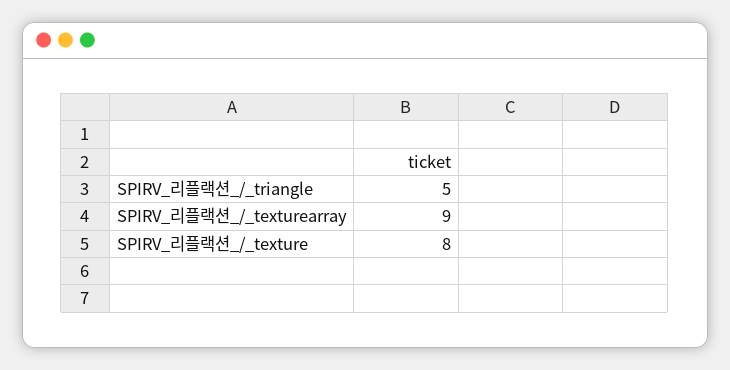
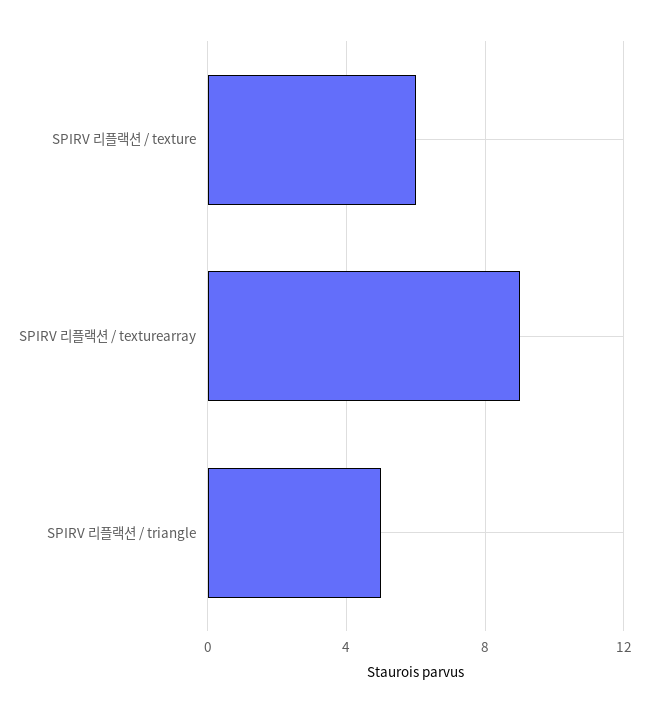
  {
    "SPIRV_리플랙션_/_triangle": 5,
    "SPIRV_리플랙션_/_texturearray": 9,
-   "SPIRV_리플랙션_/_texture": 8
+   "SPIRV_리플랙션_/_texture": 6
  }

